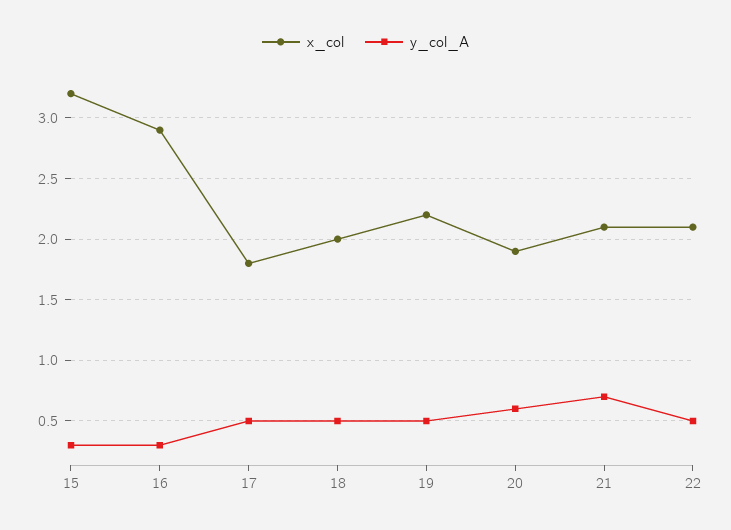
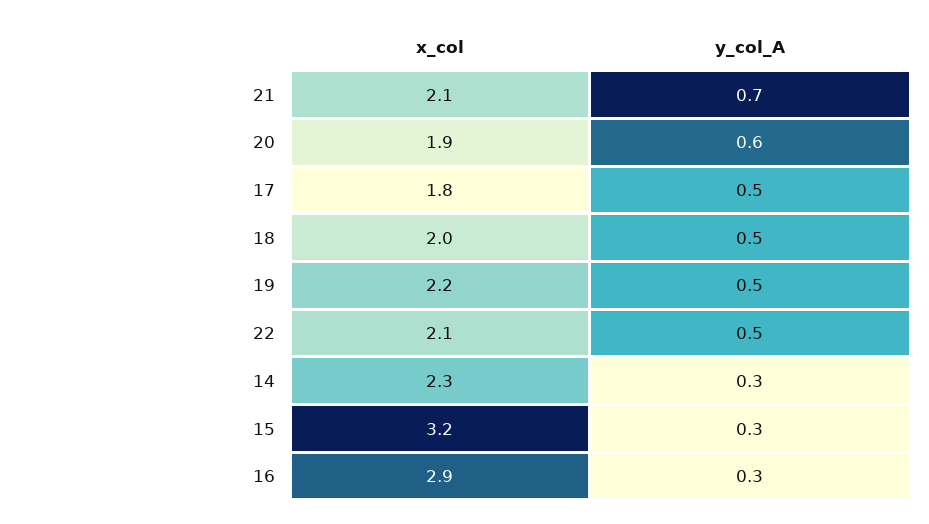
  {
    "x_col": {
      "15": 3.2,
      "16": 2.9,
      "17": 1.8,
      "18": 2,
      "19": 2.2,
      "20": 1.9,
      "21": 2.1,
-     "22": 2.1
+     "22": 2.1,
+     "14": 2.3
    },
    "y_col_A": {
      "15": 0.3,
      "16": 0.3,
      "17": 0.5,
      "18": 0.5,
      "19": 0.5,
      "20": 0.6,
      "21": 0.7,
-     "22": 0.5
+     "22": 0.5,
+     "14": 0.3
    }
  }

